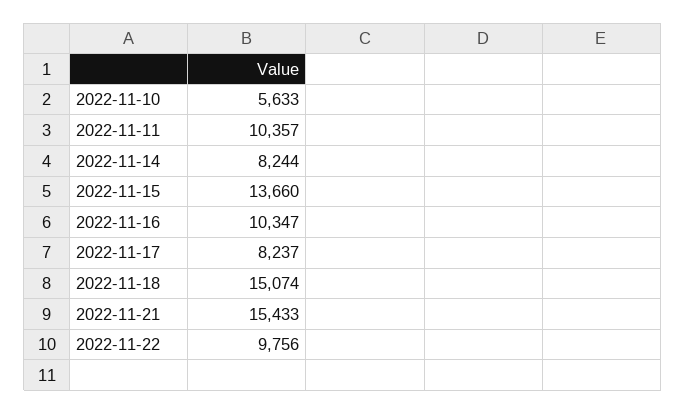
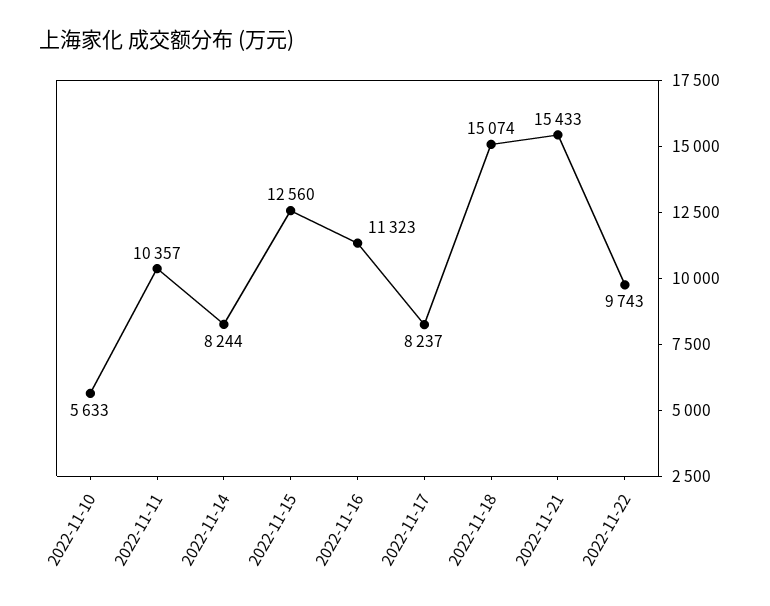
  {
    "2022-11-10": 5633,
    "2022-11-11": 10357,
    "2022-11-14": 8244,
-   "2022-11-15": 13660,
+   "2022-11-15": 12560,
-   "2022-11-16": 10347,
+   "2022-11-16": 11323,
    "2022-11-17": 8237,
    "2022-11-18": 15074,
    "2022-11-21": 15433,
-   "2022-11-22": 9756
+   "2022-11-22": 9743
  }

